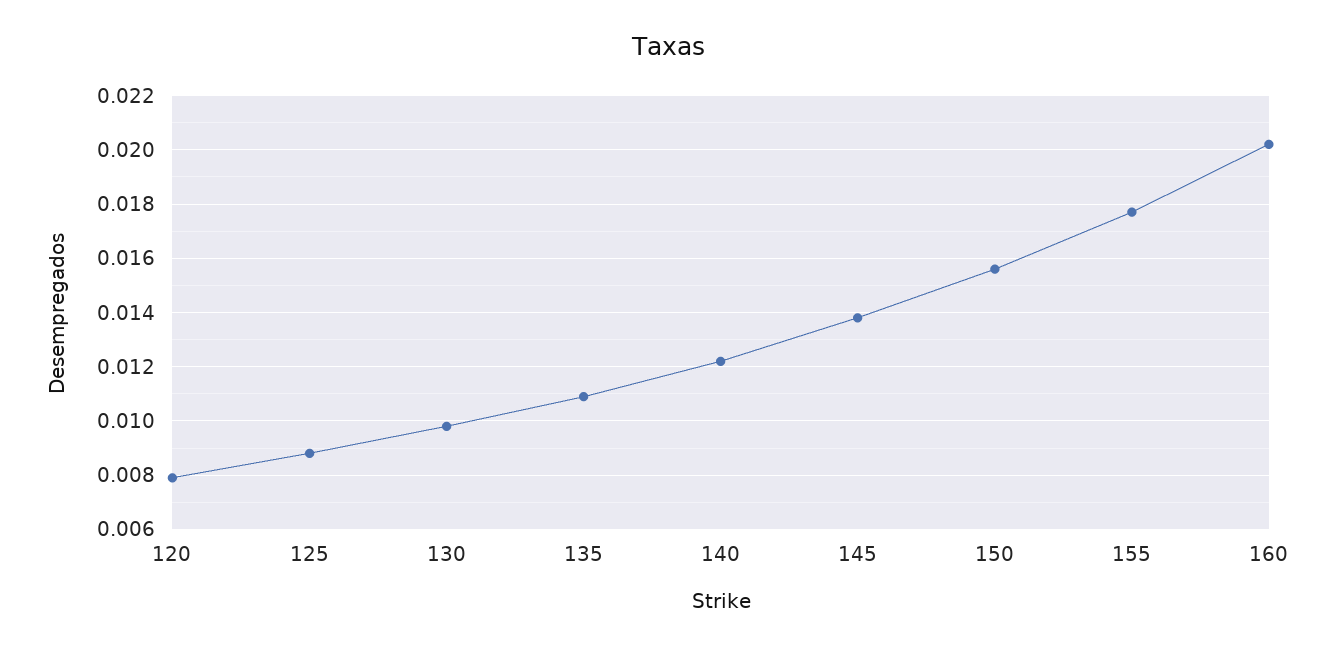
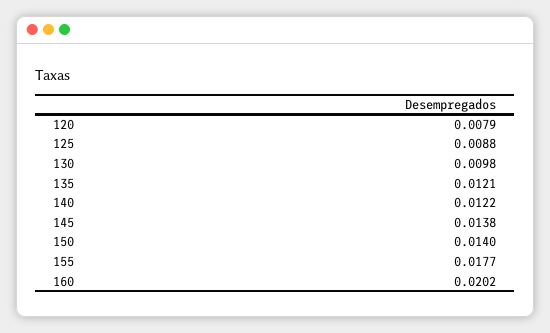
  {
    "120": 0.0079,
    "125": 0.0088,
    "130": 0.0098,
-   "135": 0.011,
+   "135": 0.0121,
    "140": 0.0122,
    "145": 0.0138,
-   "150": 0.0155,
+   "150": 0.014,
    "155": 0.0177,
    "160": 0.0202
  }

